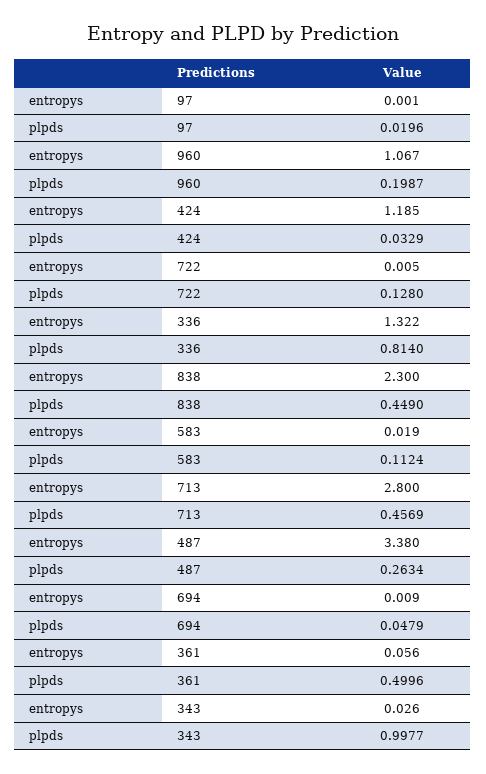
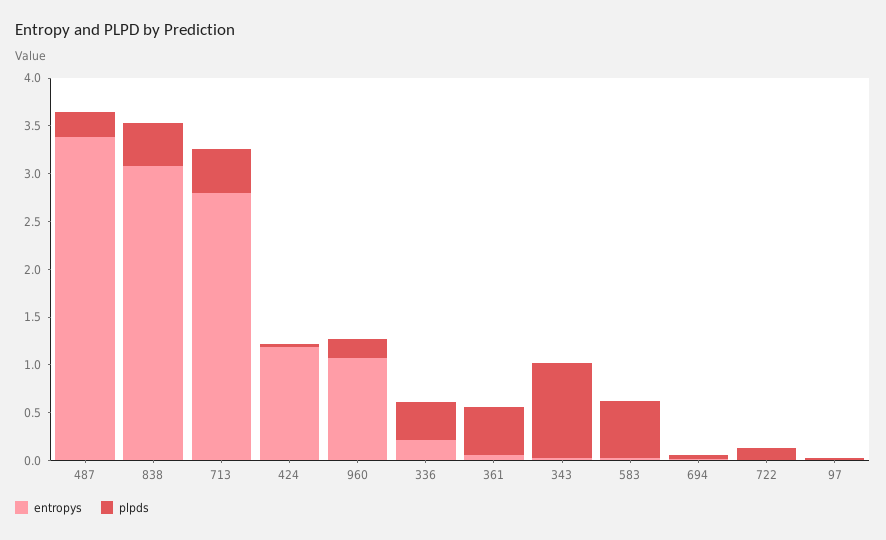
  {
    "entropys": {
      "97": 0.001,
      "960": 1.067,
      "424": 1.185,
      "722": 0.005,
-     "336": 1.322,
+     "336": 0.2,
-     "838": 2.3,
+     "838": 3.1,
      "583": 0.019,
      "713": 2.8,
      "487": 3.38,
      "694": 0.009,
      "361": 0.056,
      "343": 0.026
    },
    "plpds": {
      "97": 0.0196,
      "960": 0.1987,
      "424": 0.0329,
      "722": 0.128,
-     "336": 0.814,
+     "336": 0.4,
      "838": 0.449,
-     "583": 0.1124,
+     "583": 0.6,
      "713": 0.4569,
      "487": 0.2634,
      "694": 0.0479,
      "361": 0.4996,
      "343": 0.9977
    }
  }

